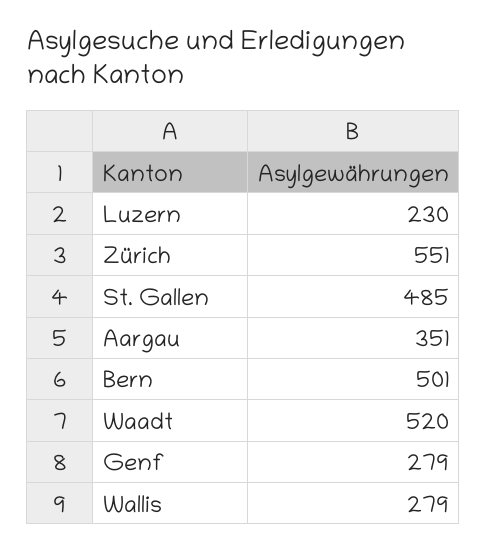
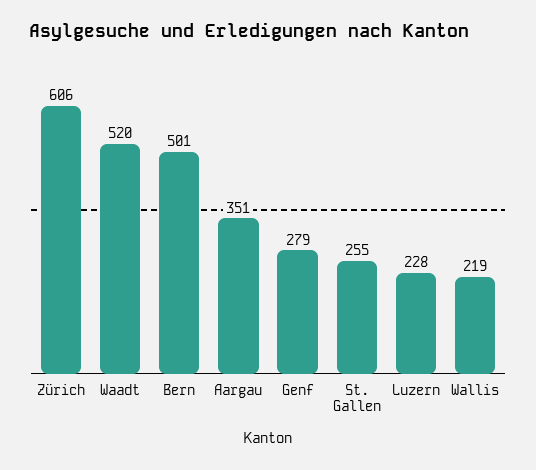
  {
-   "Luzern": 230,
+   "Luzern": 228,
-   "Zürich": 551,
+   "Zürich": 606,
-   "St. Gallen": 485,
+   "St. Gallen": 255,
    "Aargau": 351,
    "Bern": 501,
    "Waadt": 520,
    "Genf": 279,
-   "Wallis": 279
+   "Wallis": 219
  }

